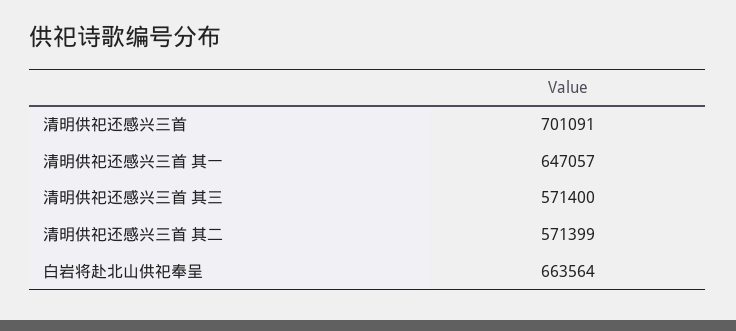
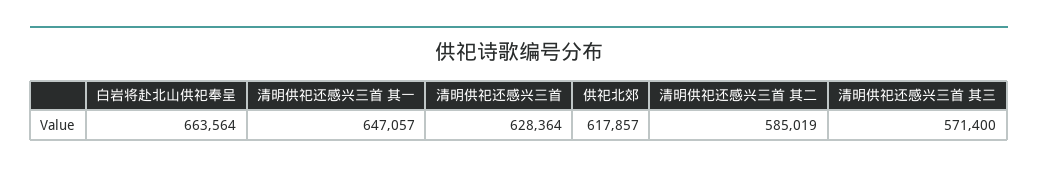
  {
-   "清明供祀还感兴三首": 701091,
+   "清明供祀还感兴三首": 628364,
    "清明供祀还感兴三首 其一": 647057,
    "清明供祀还感兴三首 其三": 571400,
-   "清明供祀还感兴三首 其二": 571399,
+   "清明供祀还感兴三首 其二": 585019,
-   "白岩将赴北山供祀奉呈": 663564
+   "白岩将赴北山供祀奉呈": 663564,
+   "供祀北郊": 617857
  }

